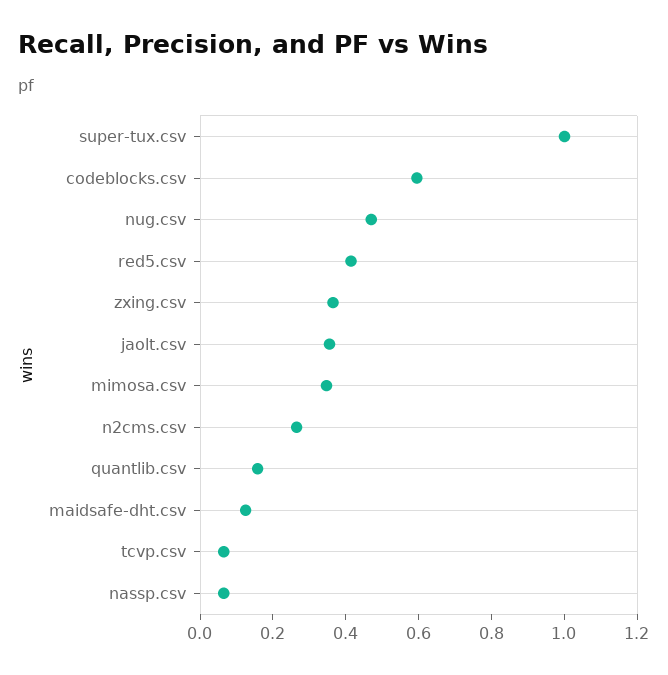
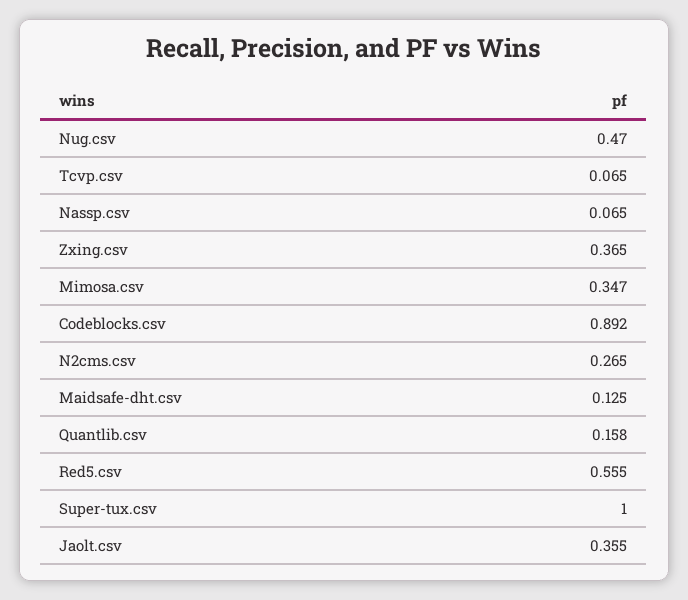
  {
    "super-tux.csv": 1,
-   "codeblocks.csv": 0.6,
+   "codeblocks.csv": 0.892,
    "nug.csv": 0.47,
-   "red5.csv": 0.4,
+   "red5.csv": 0.555,
    "zxing.csv": 0.365,
    "jaolt.csv": 0.355,
    "mimosa.csv": 0.347,
    "n2cms.csv": 0.265,
    "quantlib.csv": 0.158,
    "maidsafe-dht.csv": 0.125,
    "tcvp.csv": 0.065,
    "nassp.csv": 0.065
  }

